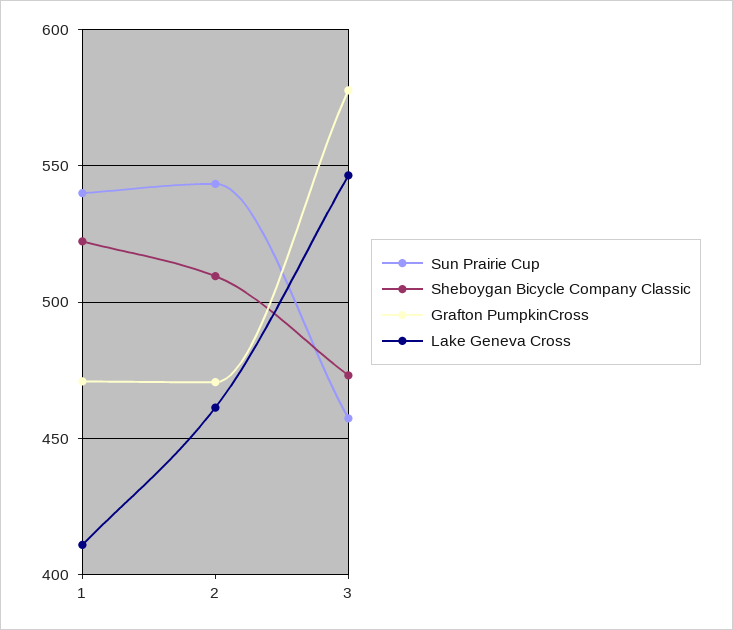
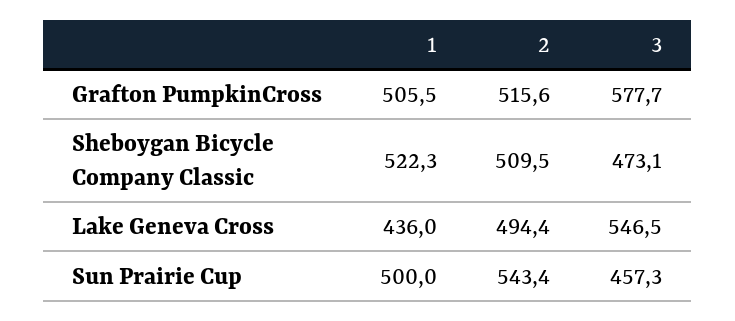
  {
    "Sun Prairie Cup": {
-     "1": 540,
+     "1": 500,
      "2": 543.4,
      "3": 457.3
    },
    "Sheboygan Bicycle Company Classic": {
      "1": 522.3,
      "2": 509.5,
      "3": 473.1
    },
    "Grafton PumpkinCross": {
-     "1": 470,
+     "1": 505.5,
-     "2": 470,
+     "2": 515.6,
      "3": 577.7
    },
    "Lake Geneva Cross": {
-     "1": 410,
+     "1": 436,
-     "2": 460,
+     "2": 494.4,
      "3": 546.5
    }
  }

